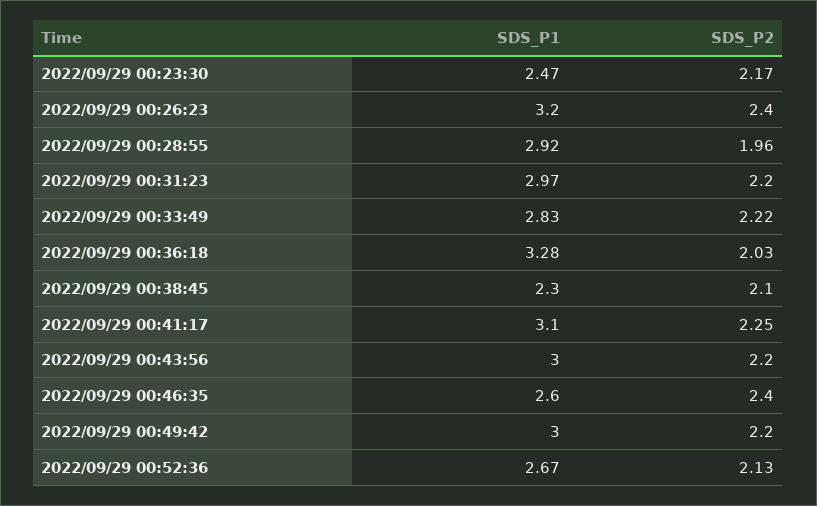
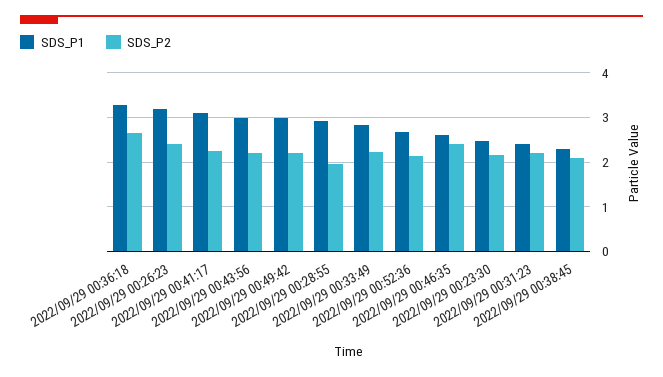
  {
    "SDS_P1": {
      "2022/09/29 00:23:30": 2.47,
      "2022/09/29 00:26:23": 3.2,
      "2022/09/29 00:28:55": 2.92,
-     "2022/09/29 00:31:23": 2.97,
+     "2022/09/29 00:31:23": 2.4,
      "2022/09/29 00:33:49": 2.83,
      "2022/09/29 00:36:18": 3.28,
      "2022/09/29 00:38:45": 2.3,
      "2022/09/29 00:41:17": 3.1,
      "2022/09/29 00:43:56": 3,
      "2022/09/29 00:46:35": 2.6,
      "2022/09/29 00:49:42": 3,
      "2022/09/29 00:52:36": 2.67
    },
    "SDS_P2": {
      "2022/09/29 00:23:30": 2.17,
      "2022/09/29 00:26:23": 2.4,
      "2022/09/29 00:28:55": 1.96,
      "2022/09/29 00:31:23": 2.2,
      "2022/09/29 00:33:49": 2.22,
-     "2022/09/29 00:36:18": 2.03,
+     "2022/09/29 00:36:18": 2.6,
      "2022/09/29 00:38:45": 2.1,
      "2022/09/29 00:41:17": 2.25,
      "2022/09/29 00:43:56": 2.2,
      "2022/09/29 00:46:35": 2.4,
      "2022/09/29 00:49:42": 2.2,
      "2022/09/29 00:52:36": 2.13
    }
  }

